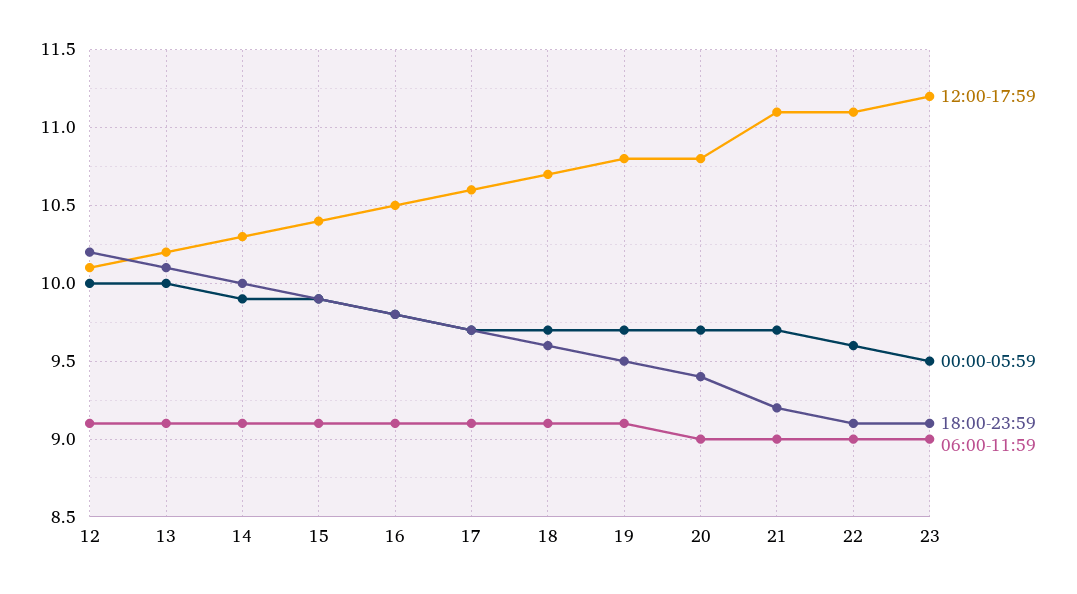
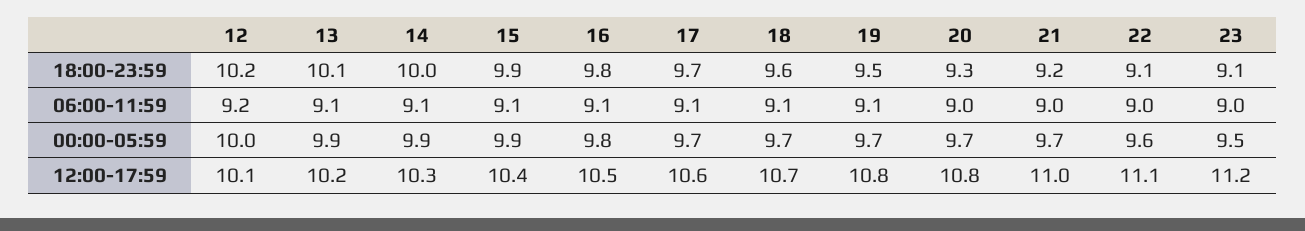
  {
    "12:00-17:59": {
      "12": 10.1,
      "13": 10.2,
      "14": 10.3,
      "15": 10.4,
      "16": 10.5,
      "17": 10.6,
      "18": 10.7,
      "19": 10.8,
      "20": 10.8,
-     "21": 11.1,
+     "21": 11,
      "22": 11.1,
      "23": 11.2
    },
    "00:00-05:59": {
      "12": 10,
-     "13": 10,
+     "13": 9.9,
      "14": 9.9,
      "15": 9.9,
      "16": 9.8,
      "17": 9.7,
      "18": 9.7,
      "19": 9.7,
      "20": 9.7,
      "21": 9.7,
      "22": 9.6,
      "23": 9.5
    },
    "18:00-23:59": {
      "12": 10.2,
      "13": 10.1,
      "14": 10,
      "15": 9.9,
      "16": 9.8,
      "17": 9.7,
      "18": 9.6,
      "19": 9.5,
-     "20": 9.4,
+     "20": 9.3,
      "21": 9.2,
      "22": 9.1,
      "23": 9.1
    },
    "06:00-11:59": {
-     "12": 9.1,
+     "12": 9.2,
      "13": 9.1,
      "14": 9.1,
      "15": 9.1,
      "16": 9.1,
      "17": 9.1,
      "18": 9.1,
      "19": 9.1,
      "20": 9,
      "21": 9,
      "22": 9,
      "23": 9
    }
  }

